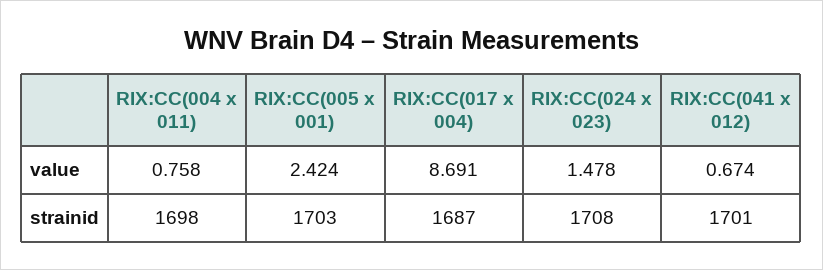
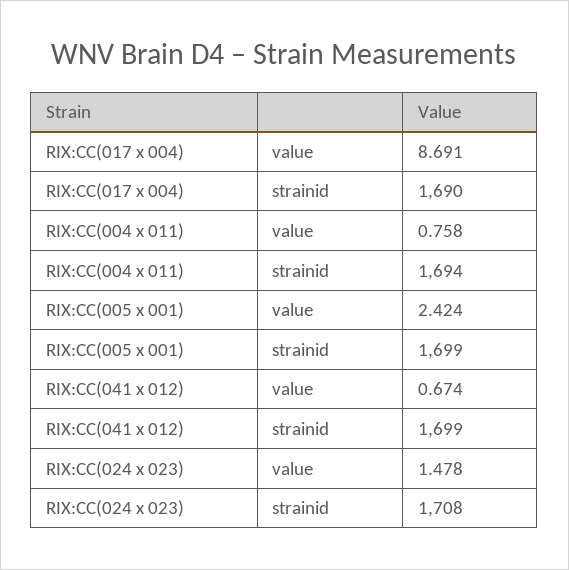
  {
    "RIX:CC(004 x 011)": {
      "value": 0.758,
-     "strainid": 1698
+     "strainid": 1694
    },
    "RIX:CC(005 x 001)": {
      "value": 2.424,
-     "strainid": 1703
+     "strainid": 1699
    },
    "RIX:CC(017 x 004)": {
      "value": 8.691,
-     "strainid": 1687
+     "strainid": 1690
    },
    "RIX:CC(024 x 023)": {
      "value": 1.478,
      "strainid": 1708
    },
    "RIX:CC(041 x 012)": {
      "value": 0.674,
-     "strainid": 1701
+     "strainid": 1699
    }
  }

